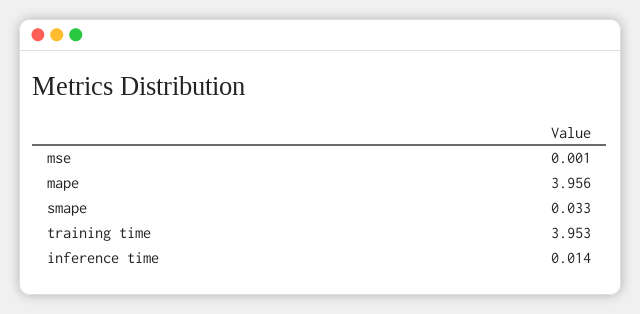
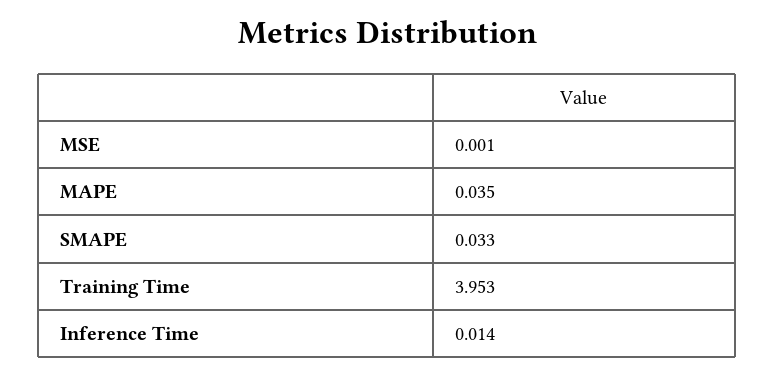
  {
    "mse": 0.001,
-   "mape": 3.956,
+   "mape": 0.035,
    "smape": 0.033,
    "training time": 3.953,
    "inference time": 0.014
  }

